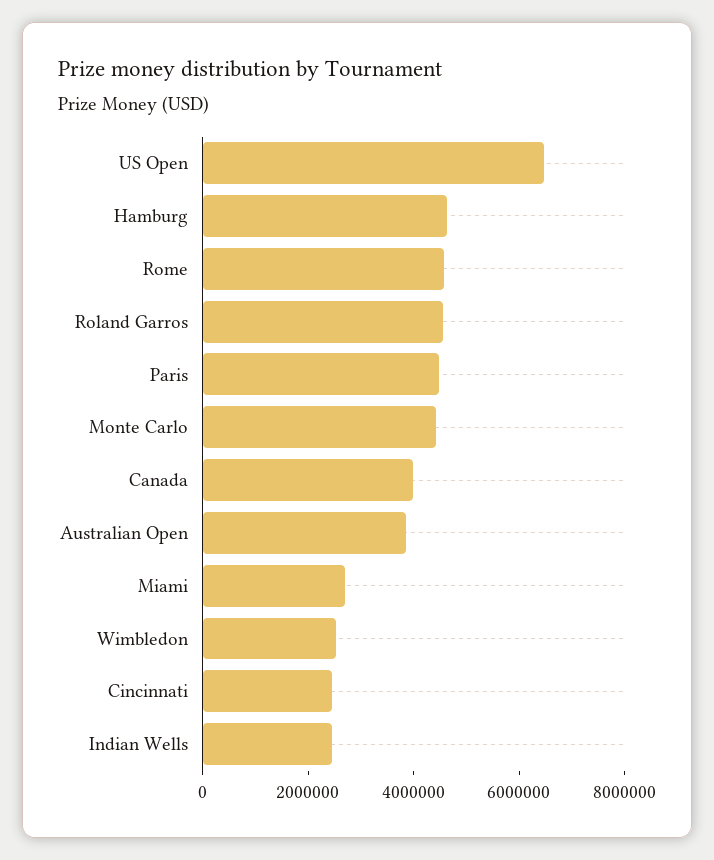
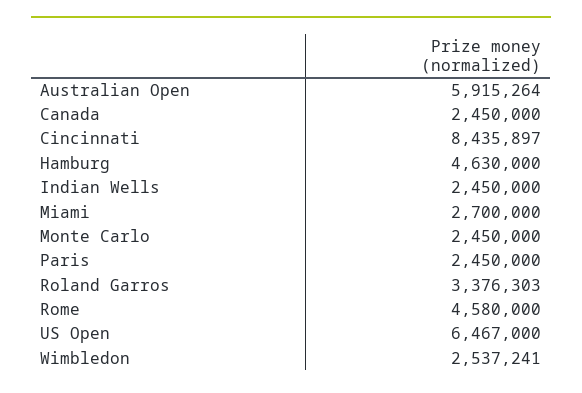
  {
    "US Open": 6467000,
    "Hamburg": 4630000,
    "Rome": 4580000,
-   "Roland Garros": 4500000,
+   "Roland Garros": 3376303,
-   "Paris": 4500000,
+   "Paris": 2450000,
-   "Monte Carlo": 4500000,
+   "Monte Carlo": 2450000,
-   "Canada": 4000000,
+   "Canada": 2450000,
-   "Australian Open": 4000000,
+   "Australian Open": 5915264,
    "Miami": 2700000,
    "Wimbledon": 2537241,
-   "Cincinnati": 2500000,
+   "Cincinnati": 8435897,
    "Indian Wells": 2450000
  }

